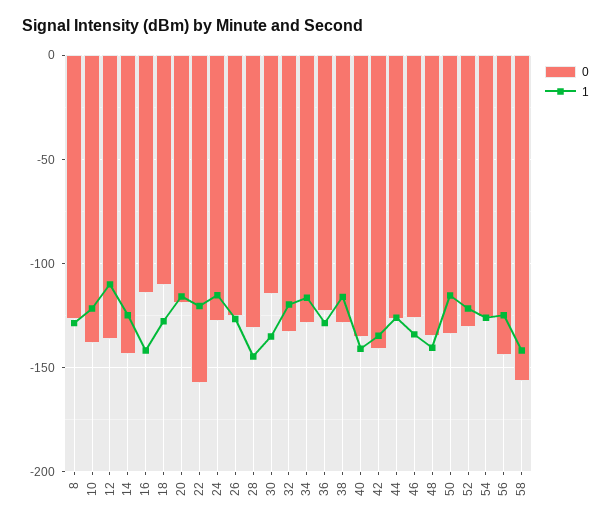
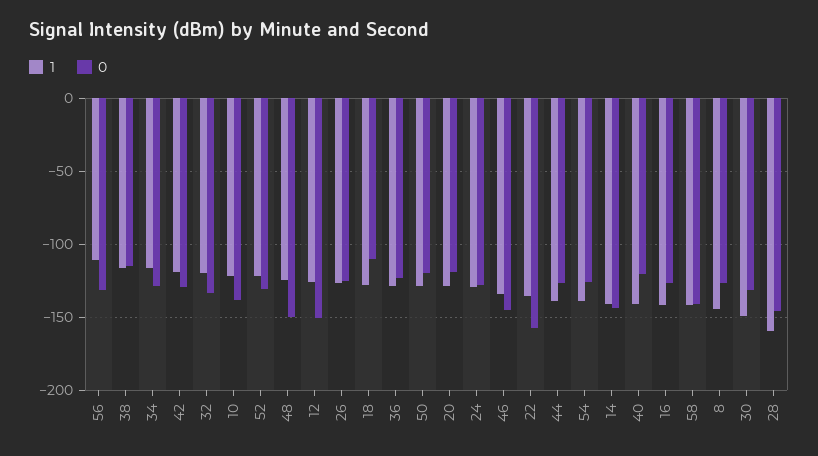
  {
    "0": {
      "8": -125,
      "10": -140,
-     "12": -135,
+     "12": -150,
      "14": -145,
-     "16": -115,
+     "16": -125,
      "18": -110,
      "20": -120,
      "22": -155,
      "24": -130,
      "26": -125,
-     "28": -130,
+     "28": -145,
-     "30": -115,
+     "30": -130,
      "32": -135,
      "34": -130,
      "36": -125,
-     "38": -130,
+     "38": -115,
-     "40": -135,
+     "40": -120,
-     "42": -140,
+     "42": -130,
      "44": -125,
-     "46": -125,
+     "46": -145,
-     "48": -135,
+     "48": -150,
-     "50": -135,
+     "50": -120,
      "52": -130,
      "54": -125,
-     "56": -145,
+     "56": -130,
-     "58": -155
+     "58": -140
    },
    "1": {
-     "8": -130,
+     "8": -145,
      "10": -120,
-     "12": -110,
+     "12": -125,
-     "14": -125,
+     "14": -140,
      "16": -140,
      "18": -130,
-     "20": -115,
+     "20": -130,
-     "22": -120,
+     "22": -135,
-     "24": -115,
+     "24": -130,
      "26": -125,
-     "28": -145,
+     "28": -160,
-     "30": -135,
+     "30": -150,
      "32": -120,
      "34": -115,
      "36": -130,
      "38": -115,
      "40": -140,
-     "42": -135,
+     "42": -120,
-     "44": -125,
+     "44": -140,
      "46": -135,
-     "48": -140,
+     "48": -125,
-     "50": -115,
+     "50": -130,
      "52": -120,
-     "54": -125,
+     "54": -140,
-     "56": -125,
+     "56": -110,
      "58": -140
    }
  }

